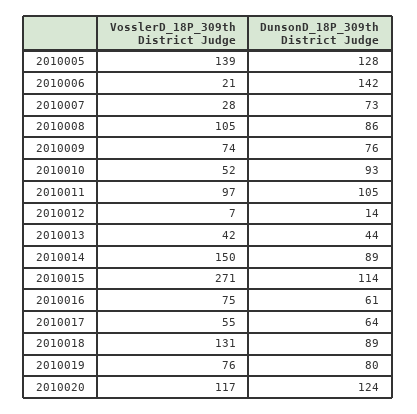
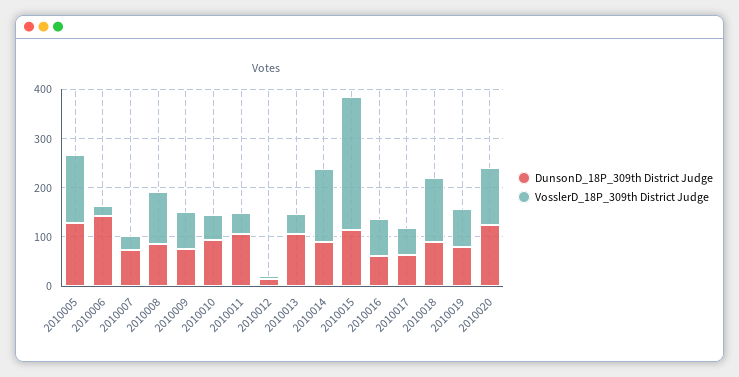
  {
    "VosslerD_18P_309th District Judge": {
      "2010005": 139,
      "2010006": 21,
      "2010007": 28,
      "2010008": 105,
      "2010009": 74,
      "2010010": 52,
-     "2010011": 97,
+     "2010011": 40,
      "2010012": 7,
      "2010013": 42,
      "2010014": 150,
      "2010015": 271,
      "2010016": 75,
      "2010017": 55,
      "2010018": 131,
      "2010019": 76,
      "2010020": 117
    },
    "DunsonD_18P_309th District Judge": {
      "2010005": 128,
      "2010006": 142,
      "2010007": 73,
      "2010008": 86,
      "2010009": 76,
      "2010010": 93,
      "2010011": 105,
      "2010012": 14,
-     "2010013": 44,
+     "2010013": 100,
      "2010014": 89,
      "2010015": 114,
      "2010016": 61,
      "2010017": 64,
      "2010018": 89,
      "2010019": 80,
      "2010020": 124
    }
  }

